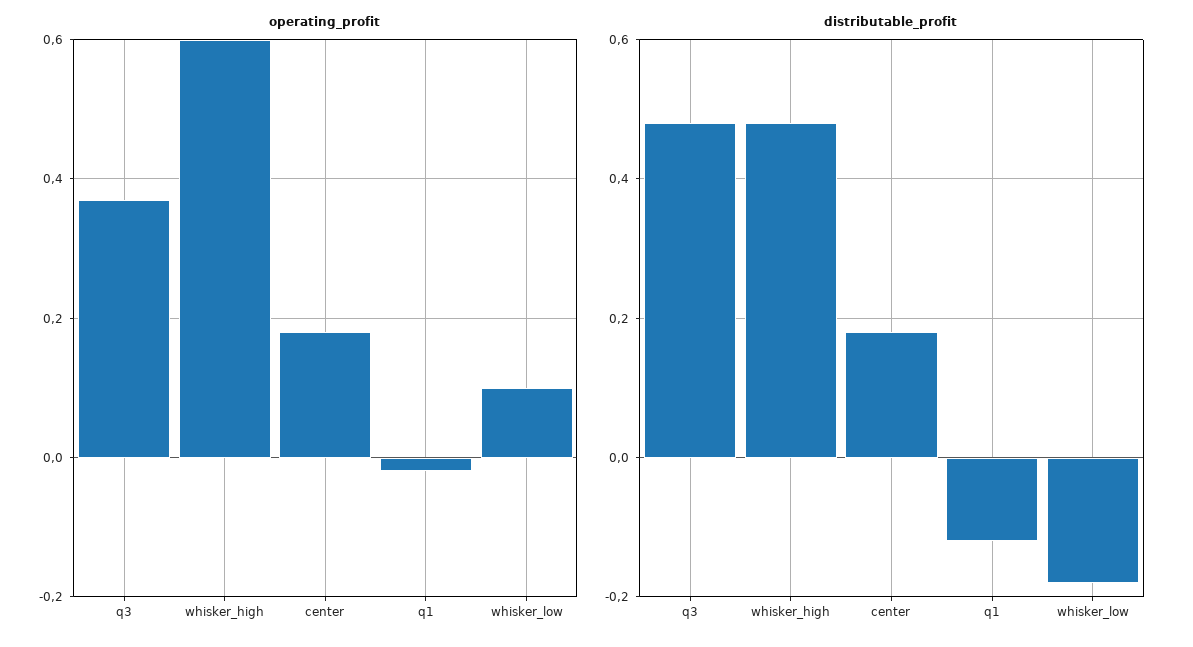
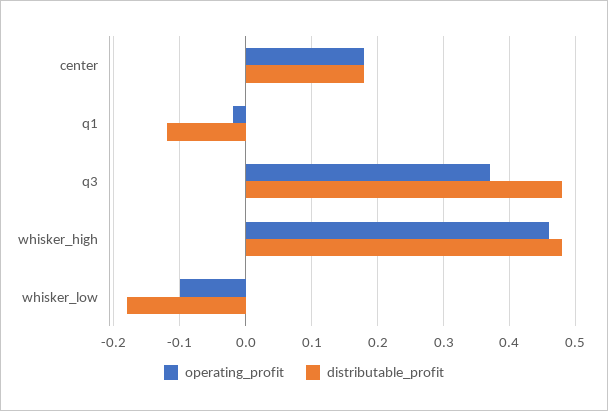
  {
    "operating_profit": {
      "q3": 0.37,
-     "whisker_high": 0.6,
+     "whisker_high": 0.46,
      "center": 0.18,
      "q1": -0.02,
-     "whisker_low": 0.1
+     "whisker_low": -0.1
    },
    "distributable_profit": {
      "q3": 0.48,
      "whisker_high": 0.48,
      "center": 0.18,
      "q1": -0.12,
      "whisker_low": -0.18
    }
  }

